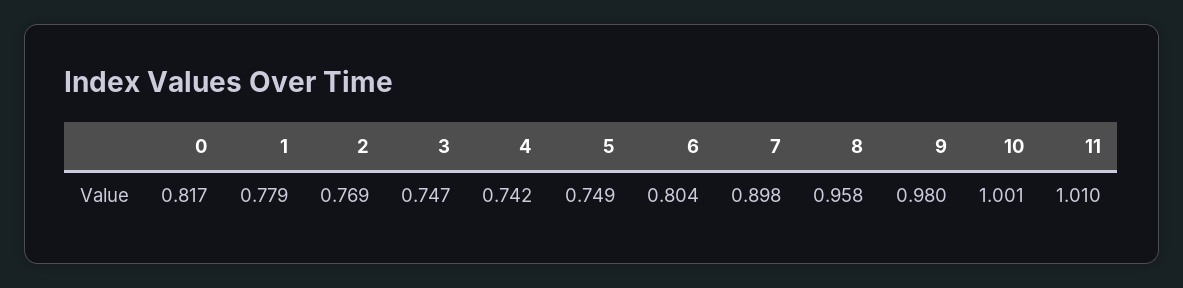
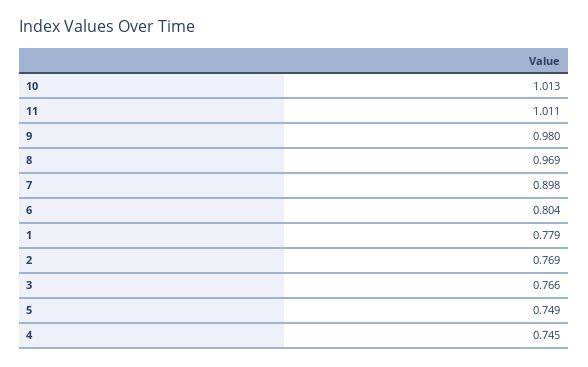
  {
-   "0": 0.817,
    "1": 0.779,
    "2": 0.769,
-   "3": 0.747,
+   "3": 0.766,
-   "4": 0.742,
+   "4": 0.745,
    "5": 0.749,
    "6": 0.804,
    "7": 0.898,
-   "8": 0.958,
+   "8": 0.969,
    "9": 0.98,
-   "10": 1.001,
+   "10": 1.013,
-   "11": 1.01
+   "11": 1.011
  }

